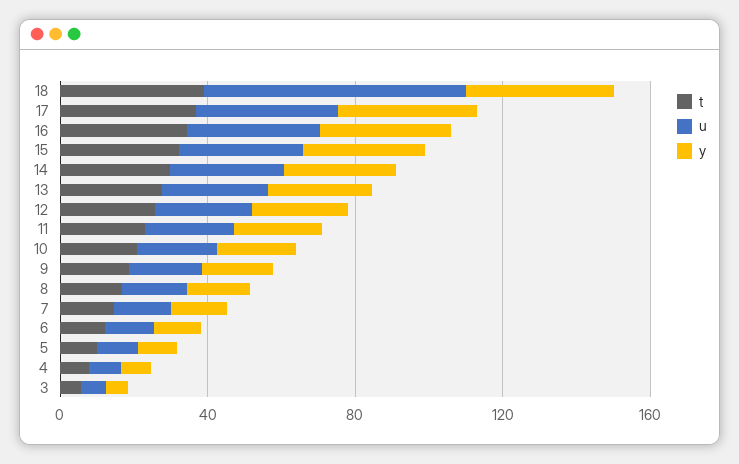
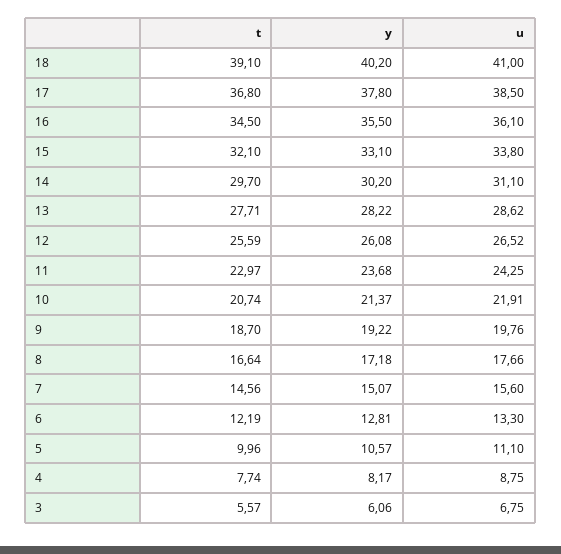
  {
    "t": {
      "18": 39.1,
      "17": 36.8,
      "16": 34.5,
      "15": 32.1,
      "14": 29.7,
      "13": 27.71,
      "12": 25.59,
      "11": 22.97,
      "10": 20.74,
      "9": 18.7,
      "8": 16.64,
      "7": 14.56,
      "6": 12.19,
      "5": 9.96,
      "4": 7.74,
      "3": 5.57
    },
    "u": {
-     "18": 70,
+     "18": 41,
      "17": 38.5,
      "16": 36.1,
      "15": 33.8,
      "14": 31.1,
      "13": 28.62,
      "12": 26.52,
      "11": 24.25,
      "10": 21.91,
      "9": 19.76,
      "8": 17.66,
      "7": 15.6,
      "6": 13.3,
      "5": 11.1,
      "4": 8.75,
      "3": 6.75
    },
    "y": {
      "18": 40.2,
      "17": 37.8,
      "16": 35.5,
      "15": 33.1,
      "14": 30.2,
      "13": 28.22,
      "12": 26.08,
      "11": 23.68,
      "10": 21.37,
      "9": 19.22,
      "8": 17.18,
      "7": 15.07,
      "6": 12.81,
      "5": 10.57,
      "4": 8.17,
      "3": 6.06
    }
  }

